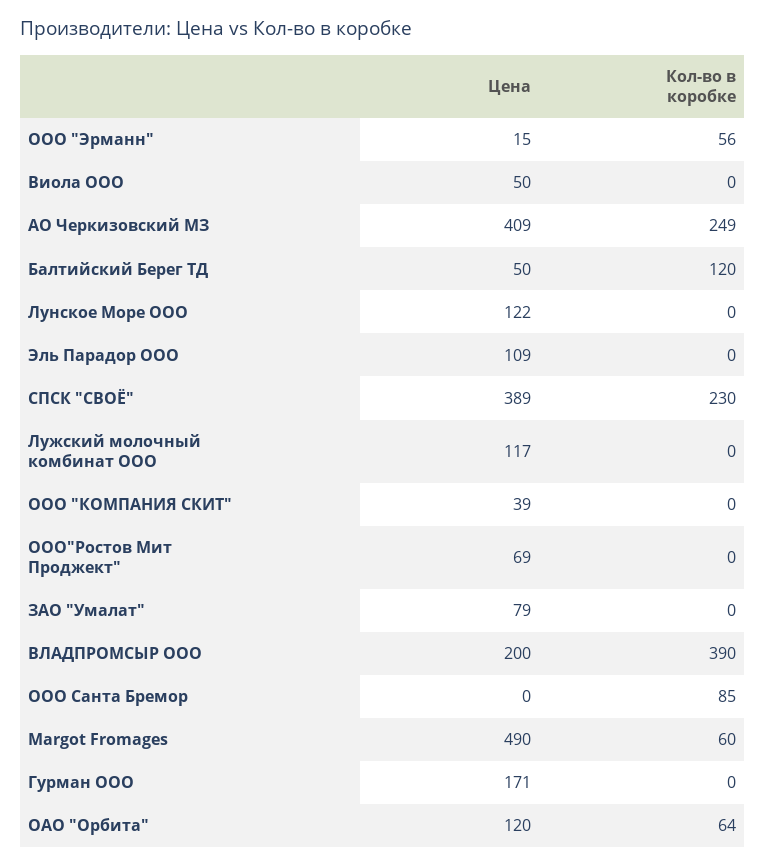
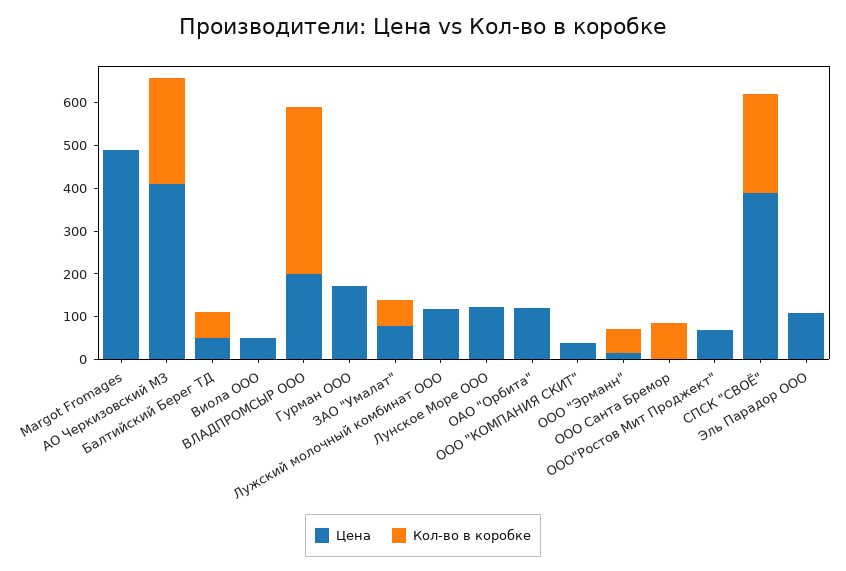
  {
    "Цена": {
      "ООО \"Эрманн\"": 15,
      "Виола ООО": 50,
      "АО Черкизовский МЗ": 409,
      "Балтийский Берег ТД": 50,
      "Лунское Море ООО": 122,
      "Эль Парадор ООО": 109,
      "СПСК \"СВОЁ\"": 389,
      "Лужский молочный комбинат ООО": 117,
      "ООО \"КОМПАНИЯ СКИТ\"": 39,
      "ООО\"Ростов Мит Проджект\"": 69,
      "ЗАО \"Умалат\"": 79,
      "ВЛАДПРОМСЫР ООО": 200,
      "ООО Санта Бремор": 0,
      "Margot Fromages": 490,
      "Гурман ООО": 171,
      "ОАО \"Орбита\"": 120
    },
    "Кол-во в коробке": {
      "ООО \"Эрманн\"": 56,
      "Виола ООО": 0,
      "АО Черкизовский МЗ": 249,
-     "Балтийский Берег ТД": 120,
+     "Балтийский Берег ТД": 60,
      "Лунское Море ООО": 0,
      "Эль Парадор ООО": 0,
      "СПСК \"СВОЁ\"": 230,
      "Лужский молочный комбинат ООО": 0,
      "ООО \"КОМПАНИЯ СКИТ\"": 0,
      "ООО\"Ростов Мит Проджект\"": 0,
-     "ЗАО \"Умалат\"": 0,
+     "ЗАО \"Умалат\"": 60,
      "ВЛАДПРОМСЫР ООО": 390,
      "ООО Санта Бремор": 85,
-     "Margot Fromages": 60,
+     "Margot Fromages": 0,
      "Гурман ООО": 0,
-     "ОАО \"Орбита\"": 64
+     "ОАО \"Орбита\"": 0
    }
  }

